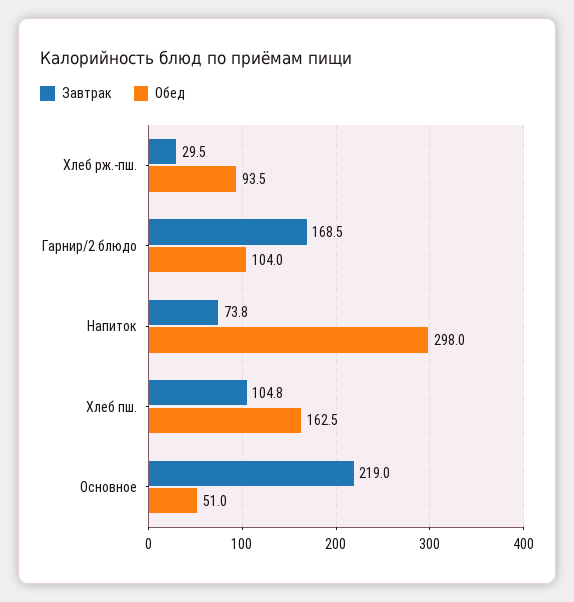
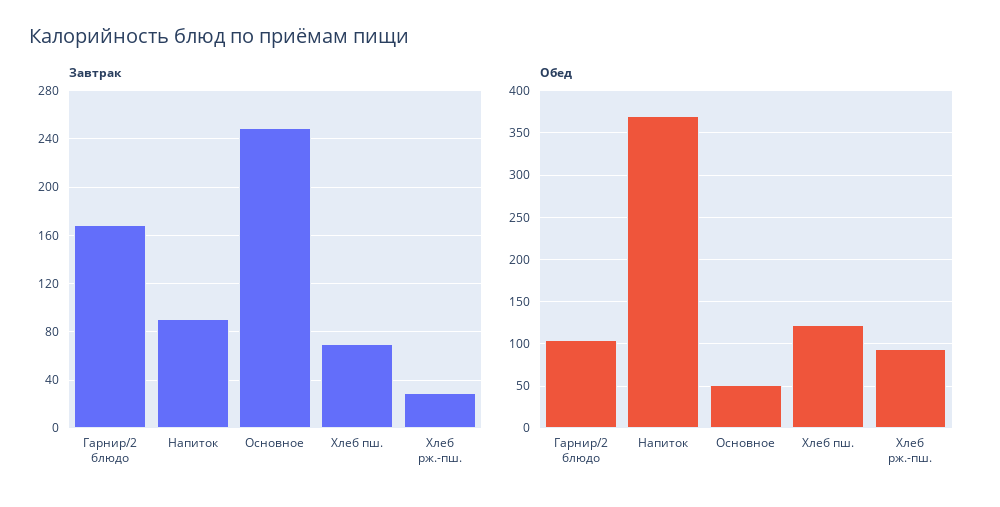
  {
    "Завтрак": {
      "Хлеб рж.-пш.": 29.5,
      "Гарнир/2 блюдо": 168.5,
-     "Напиток": 73.8,
+     "Напиток": 90,
-     "Хлеб пш.": 104.8,
+     "Хлеб пш.": 70,
-     "Основное": 219
+     "Основное": 250
    },
    "Обед": {
      "Хлеб рж.-пш.": 93.5,
      "Гарнир/2 блюдо": 104,
-     "Напиток": 298,
+     "Напиток": 370,
-     "Хлеб пш.": 162.5,
+     "Хлеб пш.": 120,
      "Основное": 51
    }
  }

